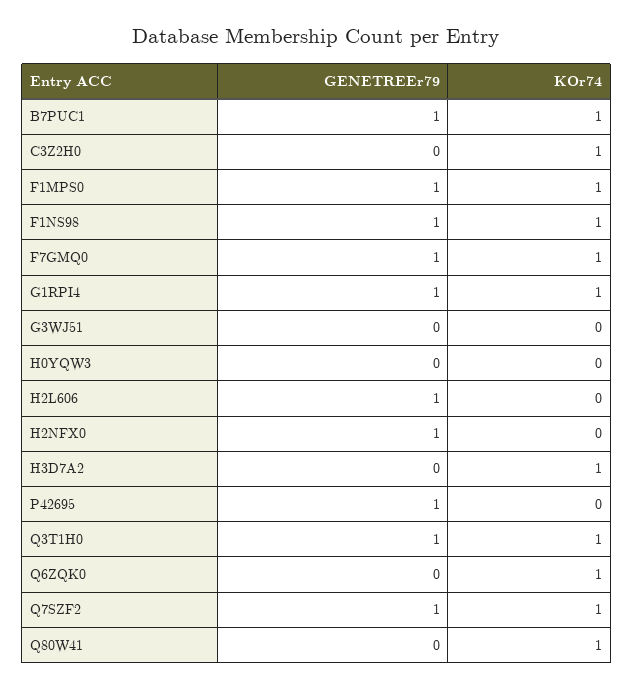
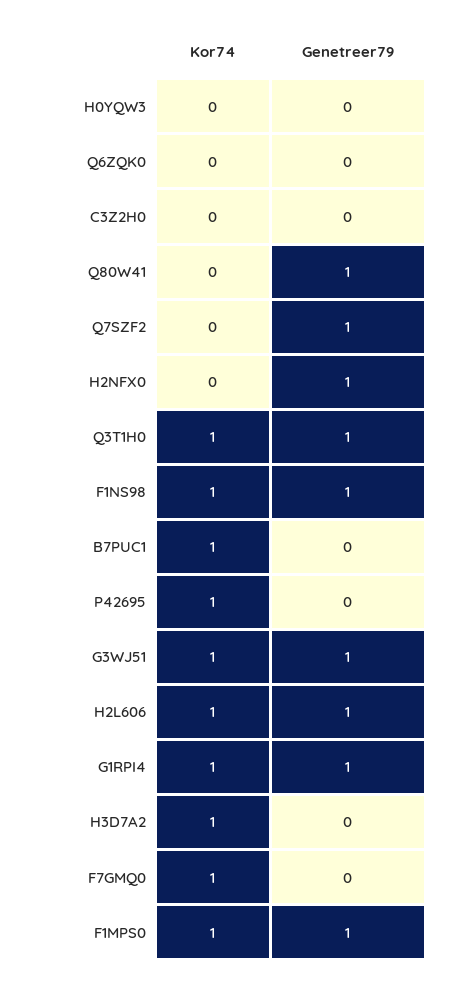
  {
    "GENETREEr79": {
-     "B7PUC1": 1,
+     "B7PUC1": 0,
      "C3Z2H0": 0,
      "F1MPS0": 1,
      "F1NS98": 1,
-     "F7GMQ0": 1,
+     "F7GMQ0": 0,
      "G1RPI4": 1,
-     "G3WJ51": 0,
+     "G3WJ51": 1,
      "H0YQW3": 0,
      "H2L606": 1,
      "H2NFX0": 1,
      "H3D7A2": 0,
-     "P42695": 1,
+     "P42695": 0,
      "Q3T1H0": 1,
      "Q6ZQK0": 0,
      "Q7SZF2": 1,
-     "Q80W41": 0
+     "Q80W41": 1
    },
    "KOr74": {
      "B7PUC1": 1,
-     "C3Z2H0": 1,
+     "C3Z2H0": 0,
      "F1MPS0": 1,
      "F1NS98": 1,
      "F7GMQ0": 1,
      "G1RPI4": 1,
-     "G3WJ51": 0,
+     "G3WJ51": 1,
      "H0YQW3": 0,
-     "H2L606": 0,
+     "H2L606": 1,
      "H2NFX0": 0,
      "H3D7A2": 1,
-     "P42695": 0,
+     "P42695": 1,
      "Q3T1H0": 1,
-     "Q6ZQK0": 1,
+     "Q6ZQK0": 0,
-     "Q7SZF2": 1,
+     "Q7SZF2": 0,
-     "Q80W41": 1
+     "Q80W41": 0
    }
  }

